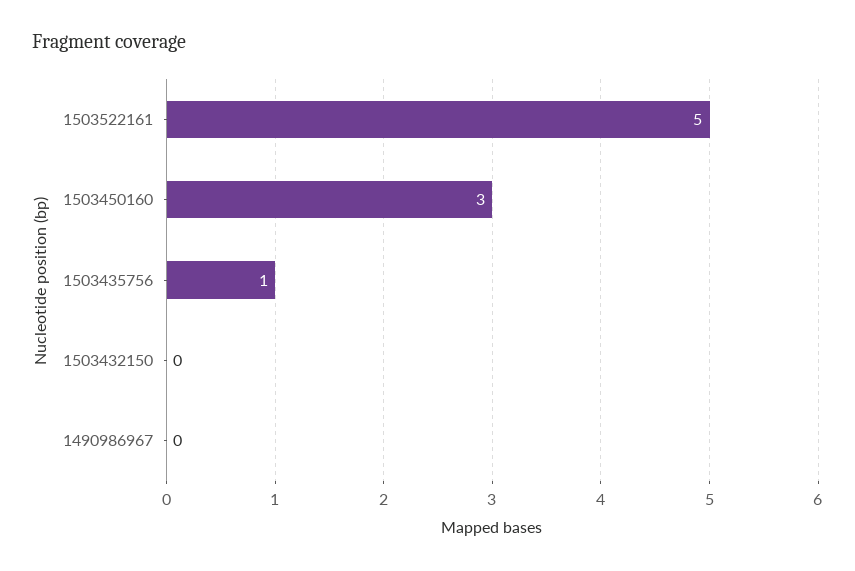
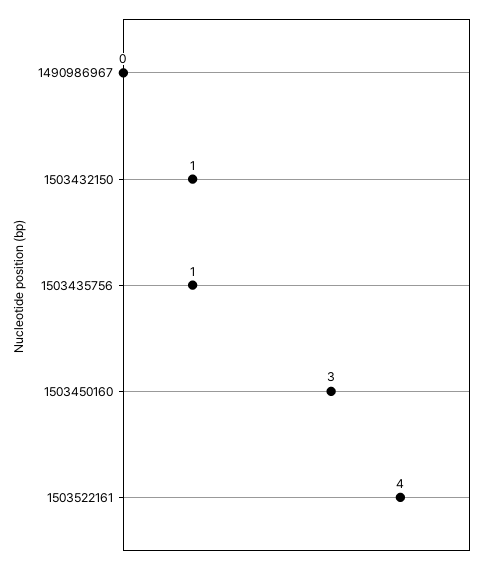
  {
-   "1503522161": 5,
+   "1503522161": 4,
    "1503450160": 3,
    "1503435756": 1,
-   "1503432150": 0,
+   "1503432150": 1,
    "1490986967": 0
  }

